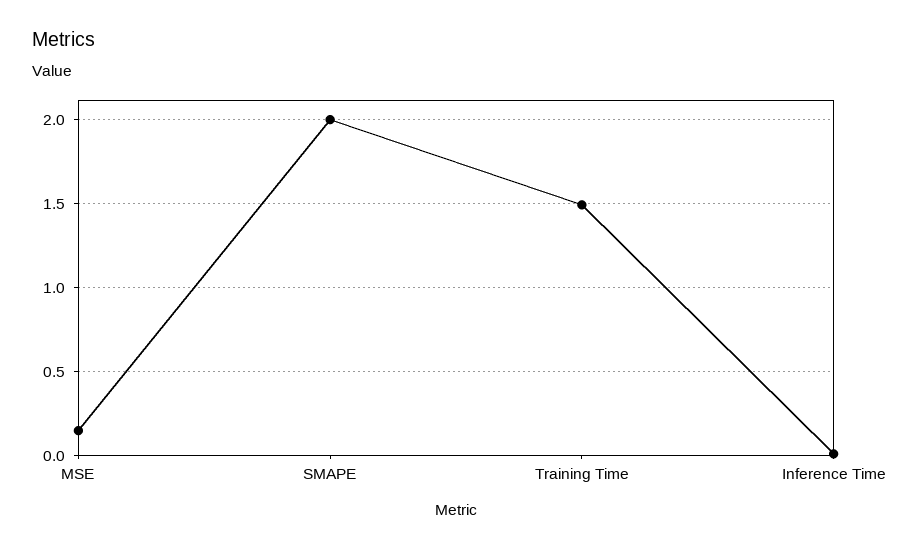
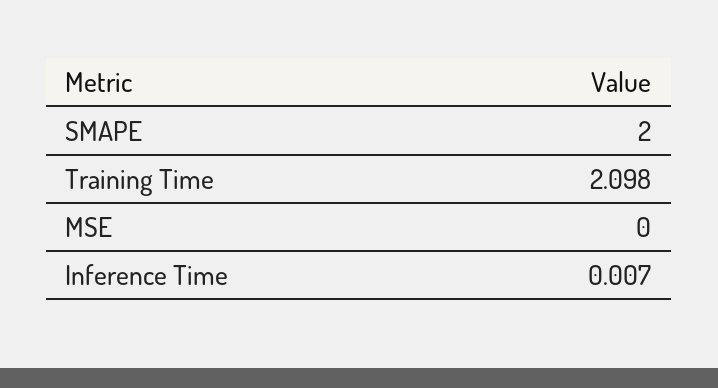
  {
-   "MSE": 0.15,
+   "MSE": 0,
    "SMAPE": 2,
-   "Training Time": 1.5,
+   "Training Time": 2.098,
    "Inference Time": 0.007
  }

